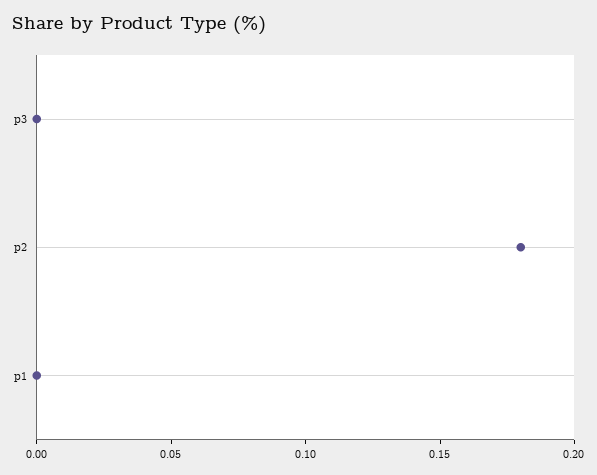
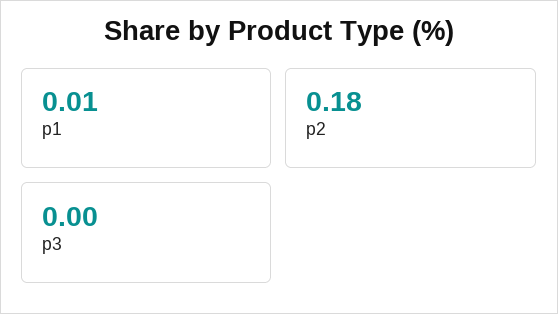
  {
    "p3": 0,
    "p2": 0.18,
-   "p1": 0
+   "p1": 0.01
  }

